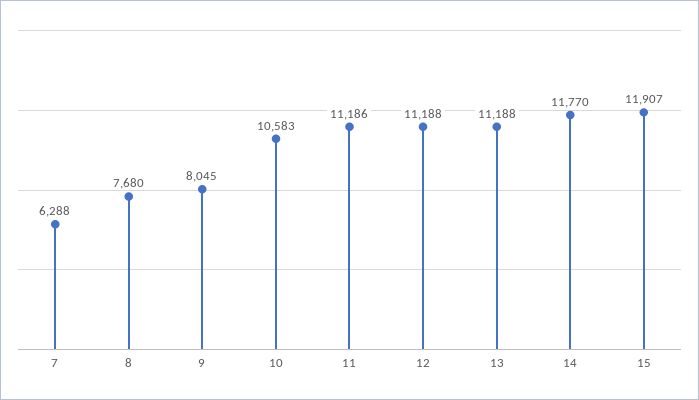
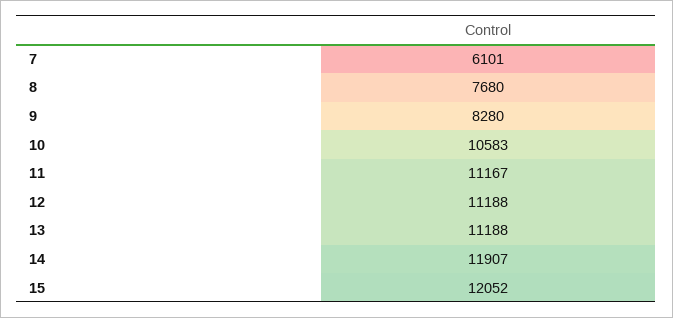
  {
-   "7": 6288,
+   "7": 6101,
    "8": 7680,
-   "9": 8045,
+   "9": 8280,
    "10": 10583,
-   "11": 11186,
+   "11": 11167,
    "12": 11188,
    "13": 11188,
-   "14": 11770,
+   "14": 11907,
-   "15": 11907
+   "15": 12052
  }

